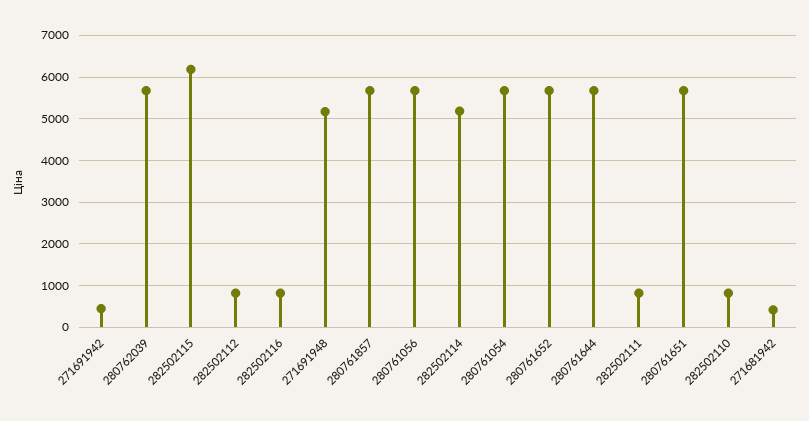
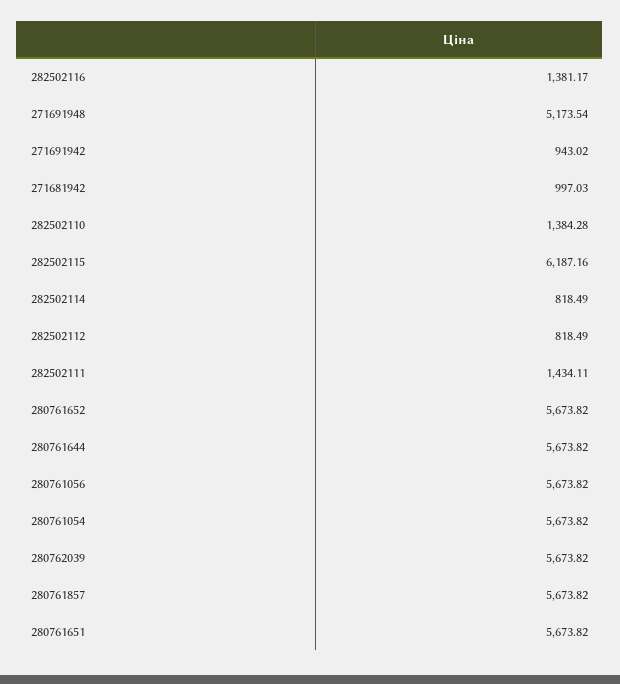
  {
-   "271691942": 400,
+   "271691942": 943.02,
    "280762039": 5673.82,
    "282502115": 6187.16,
    "282502112": 818.49,
-   "282502116": 800,
+   "282502116": 1381.17,
    "271691948": 5173.54,
    "280761857": 5673.82,
    "280761056": 5673.82,
-   "282502114": 5200,
+   "282502114": 818.49,
    "280761054": 5673.82,
    "280761652": 5673.82,
    "280761644": 5673.82,
-   "282502111": 800,
+   "282502111": 1434.11,
    "280761651": 5673.82,
-   "282502110": 800,
+   "282502110": 1384.28,
-   "271681942": 400
+   "271681942": 997.03
  }

